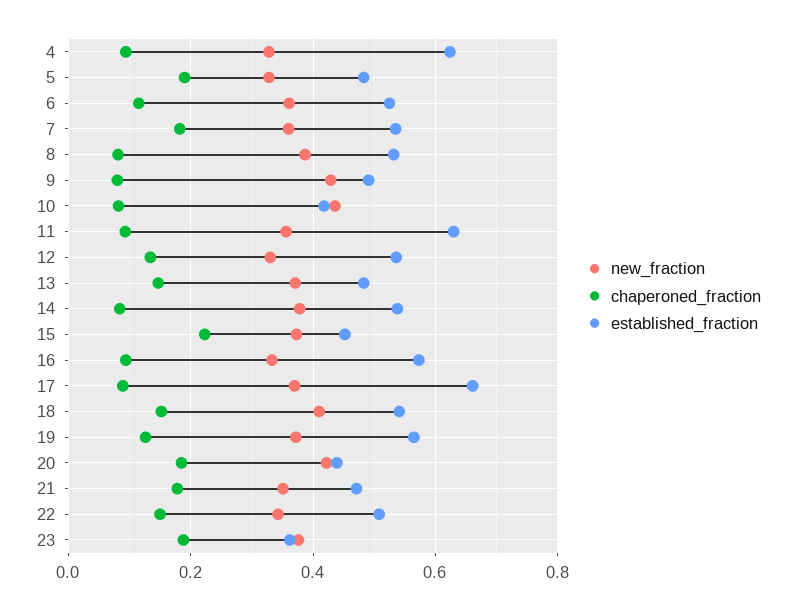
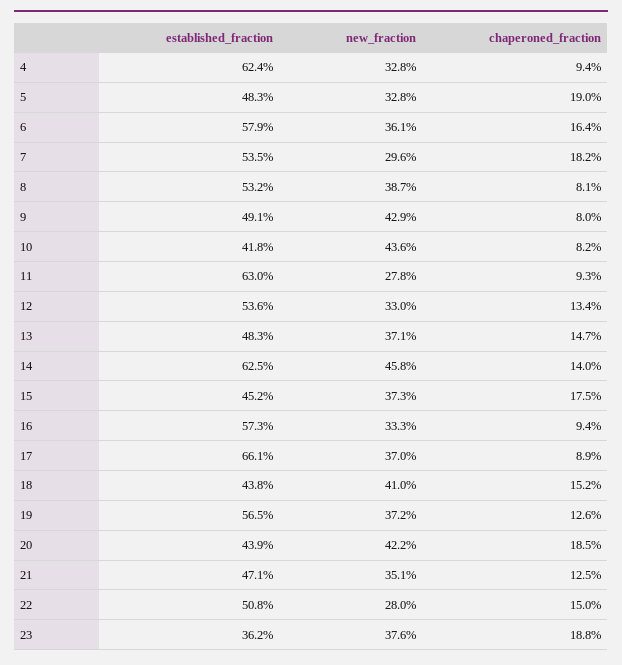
  {
    "new_fraction": {
      "4": 0.328,
      "5": 0.328,
      "6": 0.361,
-     "7": 0.36,
+     "7": 0.296,
      "8": 0.387,
      "9": 0.429,
      "10": 0.436,
-     "11": 0.36,
+     "11": 0.278,
      "12": 0.33,
      "13": 0.371,
-     "14": 0.38,
+     "14": 0.458,
      "15": 0.373,
      "16": 0.333,
      "17": 0.37,
      "18": 0.41,
      "19": 0.372,
      "20": 0.422,
      "21": 0.351,
-     "22": 0.34,
+     "22": 0.28,
      "23": 0.376
    },
    "chaperoned_fraction": {
      "4": 0.094,
      "5": 0.19,
-     "6": 0.12,
+     "6": 0.164,
      "7": 0.182,
      "8": 0.081,
      "9": 0.08,
      "10": 0.082,
      "11": 0.093,
      "12": 0.134,
      "13": 0.147,
-     "14": 0.08,
+     "14": 0.14,
-     "15": 0.22,
+     "15": 0.175,
      "16": 0.094,
      "17": 0.089,
      "18": 0.152,
      "19": 0.126,
      "20": 0.185,
-     "21": 0.18,
+     "21": 0.125,
      "22": 0.15,
      "23": 0.188
    },
    "established_fraction": {
      "4": 0.624,
      "5": 0.483,
-     "6": 0.52,
+     "6": 0.579,
      "7": 0.535,
      "8": 0.532,
      "9": 0.491,
      "10": 0.418,
      "11": 0.63,
      "12": 0.536,
      "13": 0.483,
-     "14": 0.54,
+     "14": 0.625,
      "15": 0.452,
      "16": 0.573,
      "17": 0.661,
-     "18": 0.54,
+     "18": 0.438,
      "19": 0.565,
      "20": 0.439,
      "21": 0.471,
      "22": 0.508,
      "23": 0.362
    }
  }

